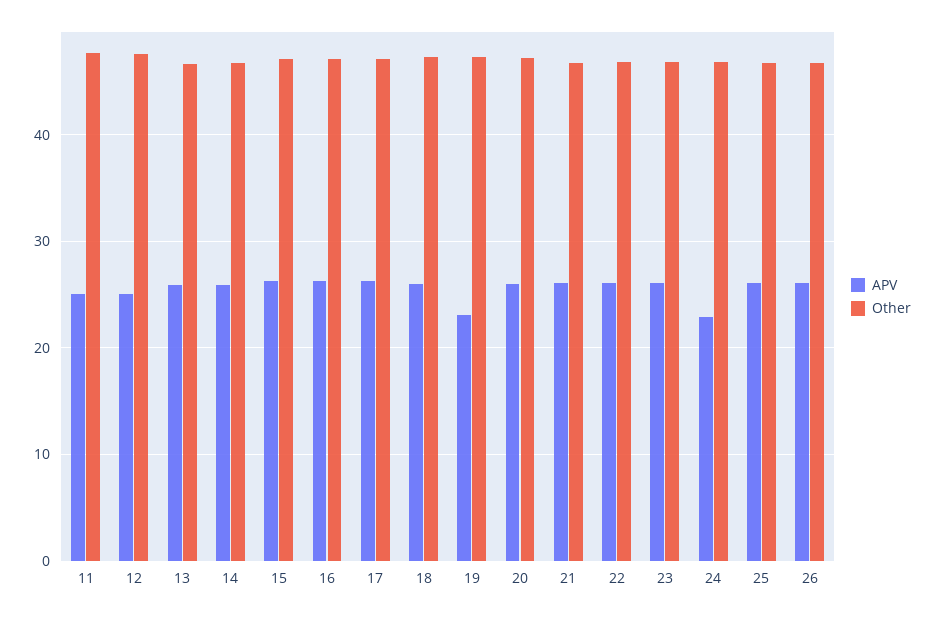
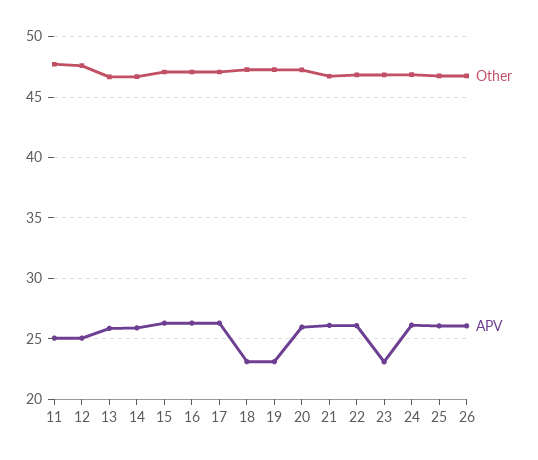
  {
    "APV": {
      "11": 25,
      "12": 25,
      "13": 26,
      "14": 26,
      "15": 26.5,
      "16": 26.5,
      "17": 26.5,
-     "18": 26,
+     "18": 23,
      "19": 23,
      "20": 26,
      "21": 26,
      "22": 26,
-     "23": 26,
+     "23": 23,
-     "24": 23,
+     "24": 26,
      "25": 26,
      "26": 26
    },
    "Other": {
      "11": 47.5,
      "12": 47.5,
      "13": 46.5,
      "14": 46.5,
      "15": 47,
      "16": 47,
      "17": 47,
      "18": 47.5,
      "19": 47.5,
      "20": 47.5,
      "21": 46.5,
      "22": 47,
      "23": 47,
      "24": 47,
      "25": 47,
      "26": 47
    }
  }

